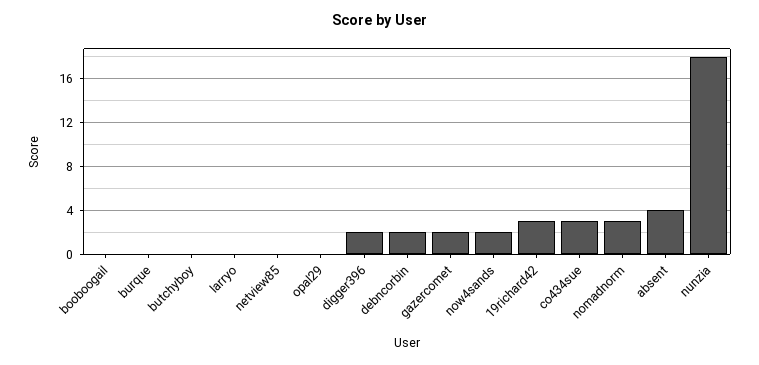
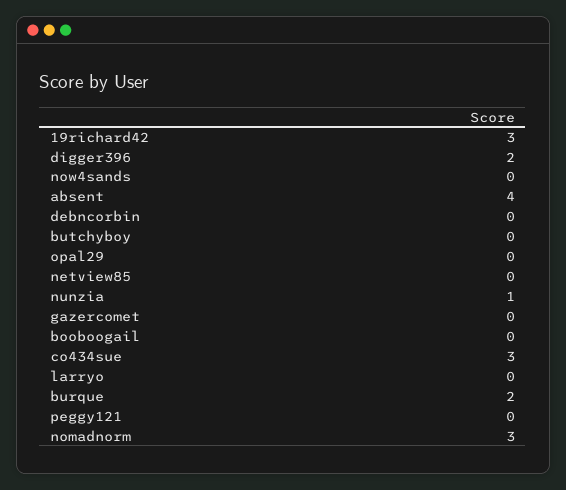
  {
    "booboogail": 0,
-   "burque": 0,
+   "burque": 2,
    "butchyboy": 0,
    "larryo": 0,
    "netview85": 0,
    "opal29": 0,
    "digger396": 2,
-   "debncorbin": 2,
+   "debncorbin": 0,
-   "gazercomet": 2,
+   "gazercomet": 0,
-   "now4sands": 2,
+   "now4sands": 0,
    "19richard42": 3,
    "co434sue": 3,
    "nomadnorm": 3,
    "absent": 4,
-   "nunzia": 18
+   "nunzia": 1,
+   "peggy121": 0
  }

